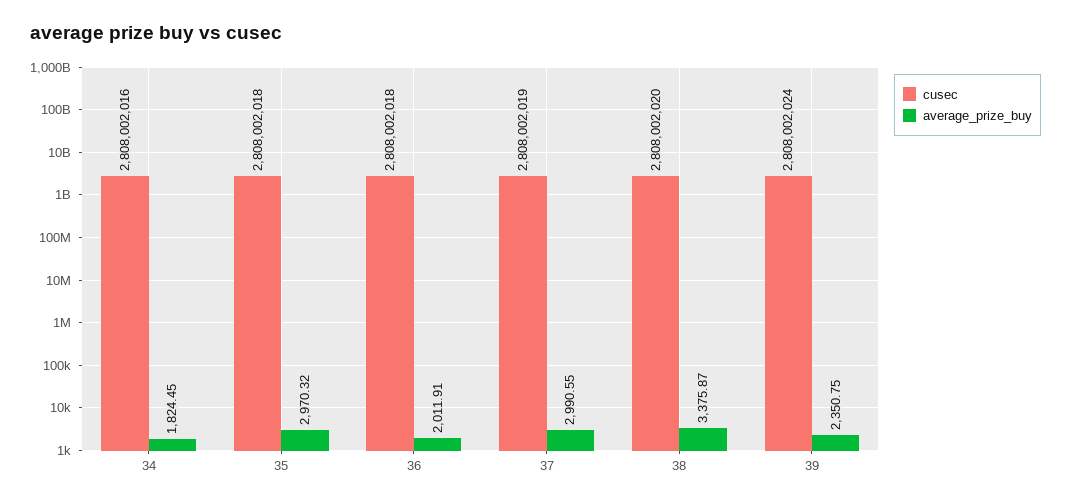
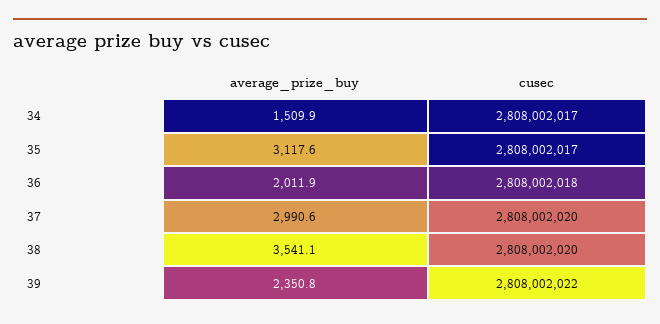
  {
    "cusec": {
-     "34": 2808002016,
+     "34": 2808002017,
-     "35": 2808002018,
+     "35": 2808002017,
      "36": 2808002018,
-     "37": 2808002019,
+     "37": 2808002020,
      "38": 2808002020,
-     "39": 2808002024
+     "39": 2808002022
    },
    "average_prize_buy": {
-     "34": 1824.45,
+     "34": 1509.9,
-     "35": 2970.32,
+     "35": 3117.6,
      "36": 2011.91,
      "37": 2990.55,
-     "38": 3375.87,
+     "38": 3541.1,
      "39": 2350.75
    }
  }

